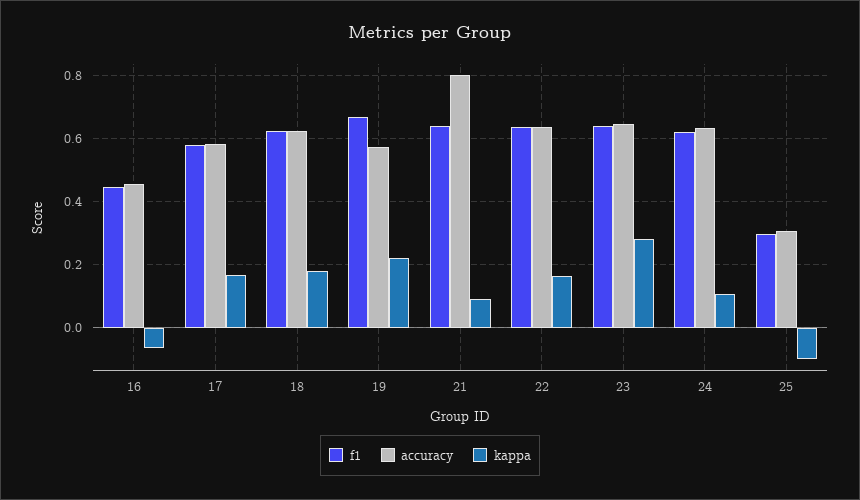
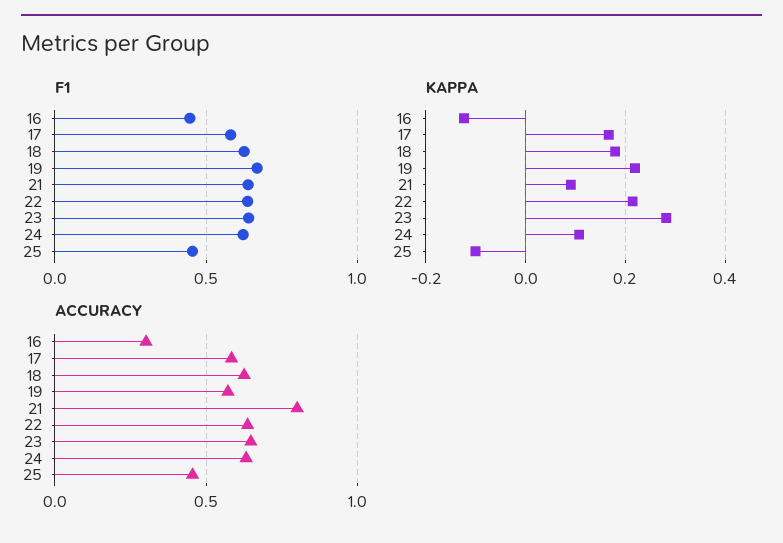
  {
    "f1": {
      "16": 0.44,
      "17": 0.58,
      "18": 0.62,
      "19": 0.66,
      "21": 0.64,
      "22": 0.64,
      "23": 0.64,
      "24": 0.62,
-     "25": 0.3
+     "25": 0.45
    },
    "accuracy": {
-     "16": 0.46,
+     "16": 0.3,
      "17": 0.58,
      "18": 0.62,
      "19": 0.58,
      "21": 0.8,
      "22": 0.64,
      "23": 0.64,
      "24": 0.64,
-     "25": 0.3
+     "25": 0.45
    },
    "kappa": {
-     "16": -0.06,
+     "16": -0.12,
      "17": 0.16,
      "18": 0.18,
      "19": 0.22,
      "21": 0.1,
-     "22": 0.16,
+     "22": 0.22,
      "23": 0.28,
      "24": 0.1,
      "25": -0.1
    }
  }

